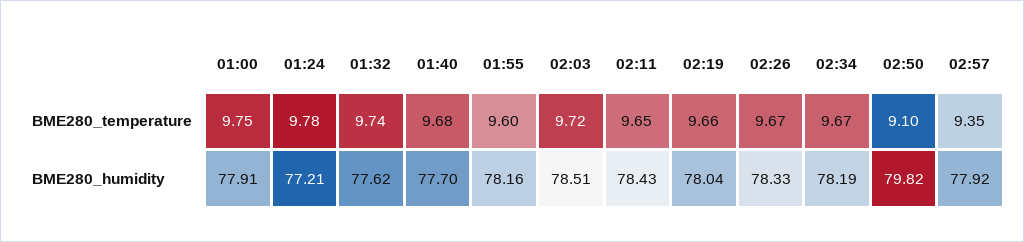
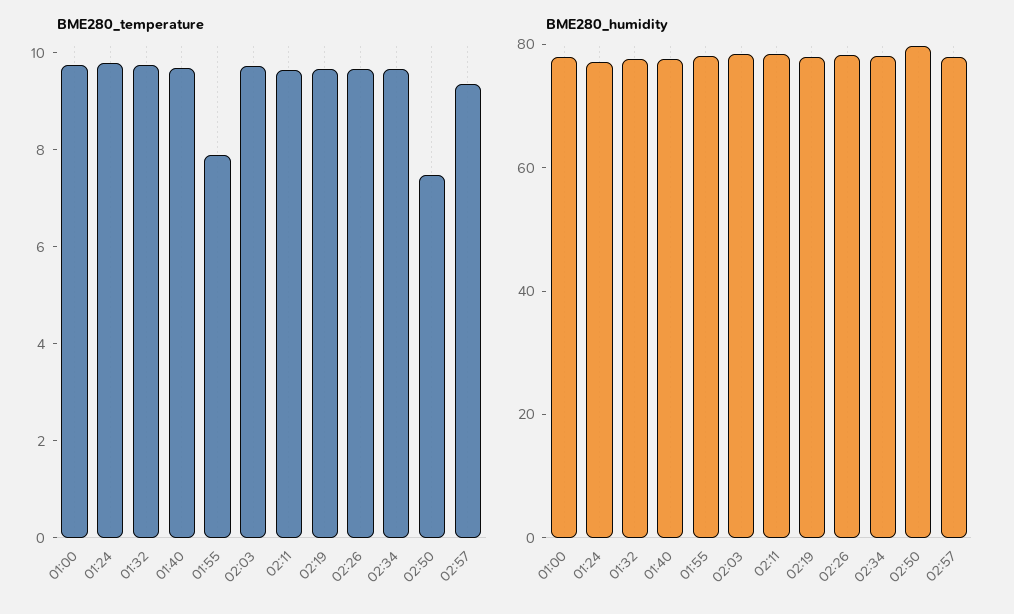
  {
    "BME280_temperature": {
      "01:00": 9.75,
      "01:24": 9.78,
      "01:32": 9.74,
      "01:40": 9.68,
-     "01:55": 9.6,
+     "01:55": 8,
      "02:03": 9.72,
      "02:11": 9.65,
      "02:19": 9.66,
      "02:26": 9.67,
      "02:34": 9.67,
-     "02:50": 9.1,
+     "02:50": 7.5,
      "02:57": 9.35
    },
    "BME280_humidity": {
      "01:00": 77.91,
      "01:24": 77.21,
      "01:32": 77.62,
      "01:40": 77.7,
      "01:55": 78.16,
      "02:03": 78.51,
      "02:11": 78.43,
      "02:19": 78.04,
      "02:26": 78.33,
      "02:34": 78.19,
      "02:50": 79.82,
      "02:57": 77.92
    }
  }

